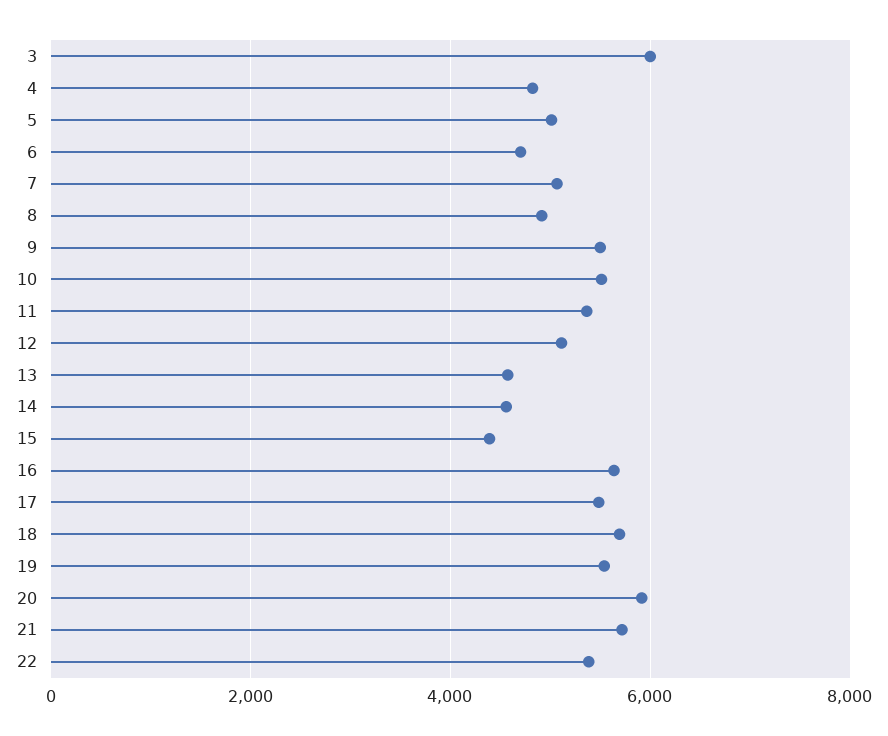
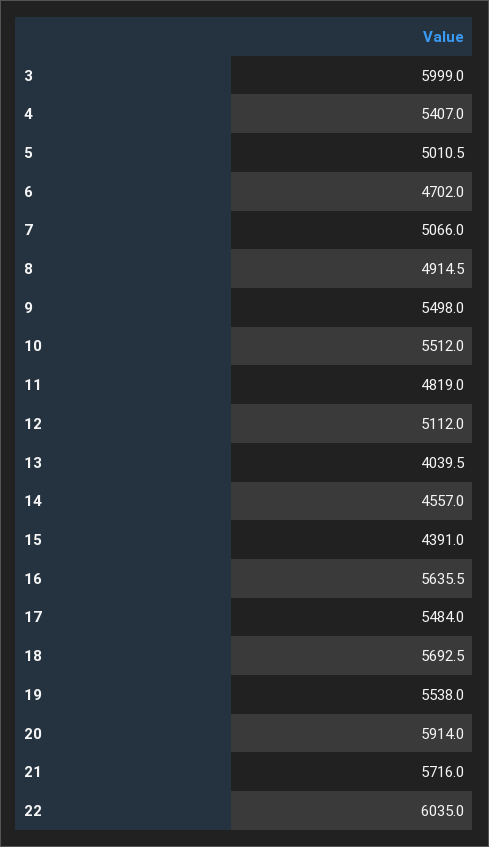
  {
    "3": 5999,
-   "4": 4800,
+   "4": 5407,
    "5": 5010.5,
    "6": 4702,
    "7": 5066,
    "8": 4914.5,
    "9": 5498,
    "10": 5512,
-   "11": 5400,
+   "11": 4819,
    "12": 5112,
-   "13": 4600,
+   "13": 4039.5,
    "14": 4557,
    "15": 4391,
    "16": 5635.5,
    "17": 5484,
    "18": 5692.5,
    "19": 5538,
    "20": 5914,
    "21": 5716,
-   "22": 5400
+   "22": 6035
  }

